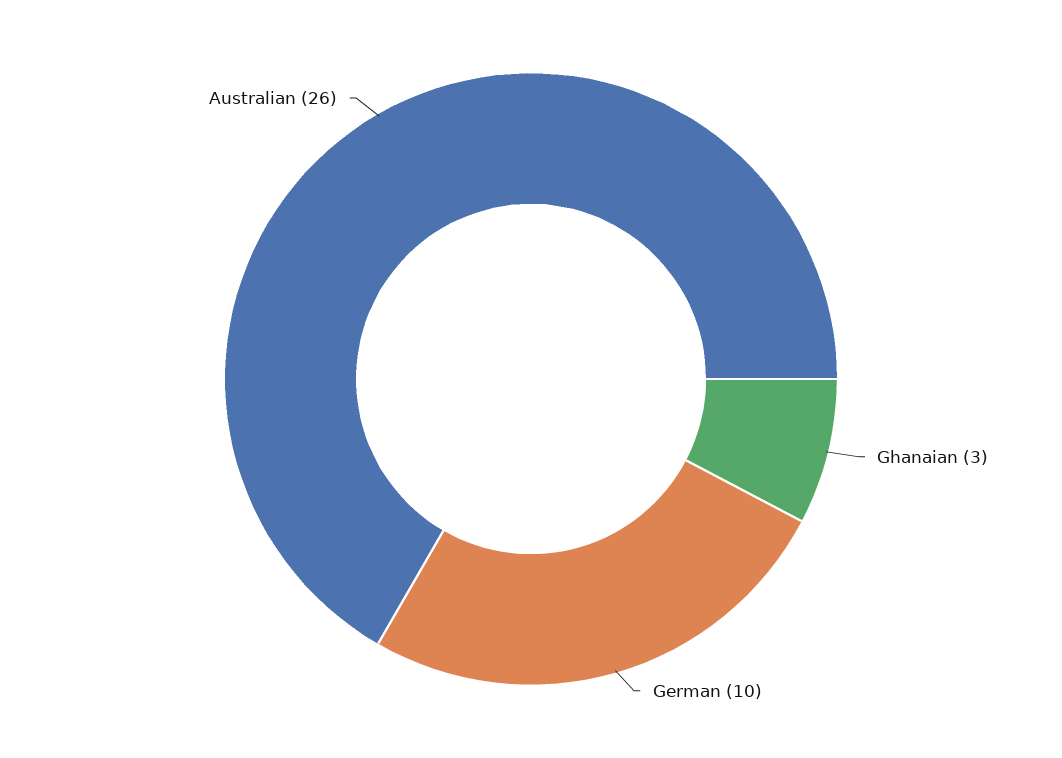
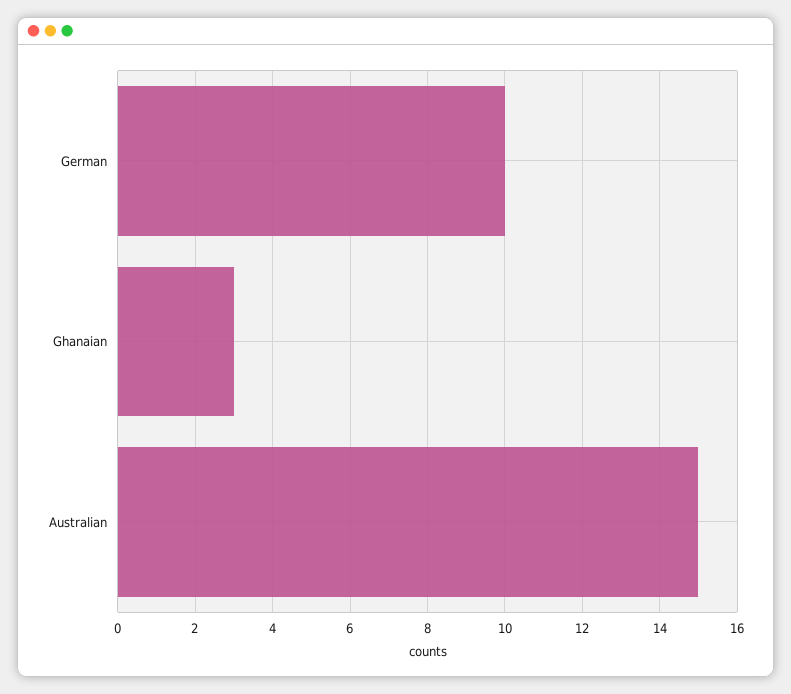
  {
    "Ghanaian": 3,
    "German": 10,
-   "Australian": 26
+   "Australian": 15
  }

